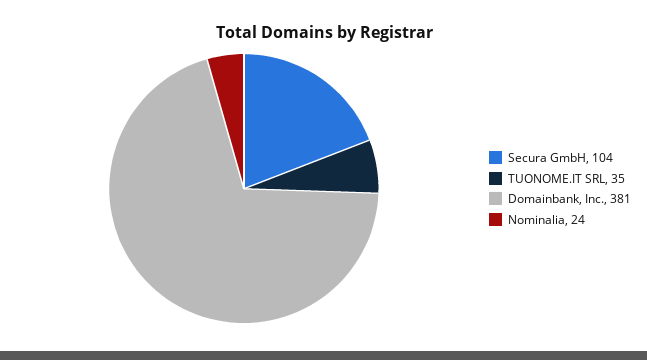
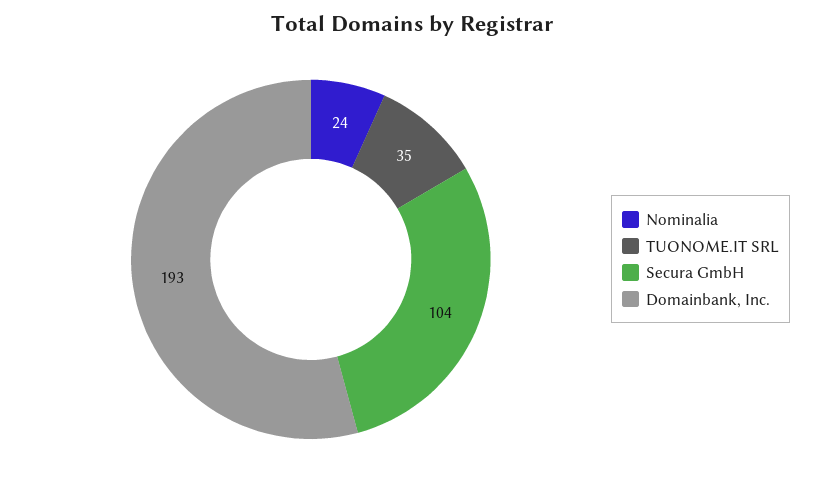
  {
    "Secura GmbH": 104,
    "TUONOME.IT SRL": 35,
-   "Domainbank, Inc.": 381,
+   "Domainbank, Inc.": 193,
    "Nominalia": 24
  }

